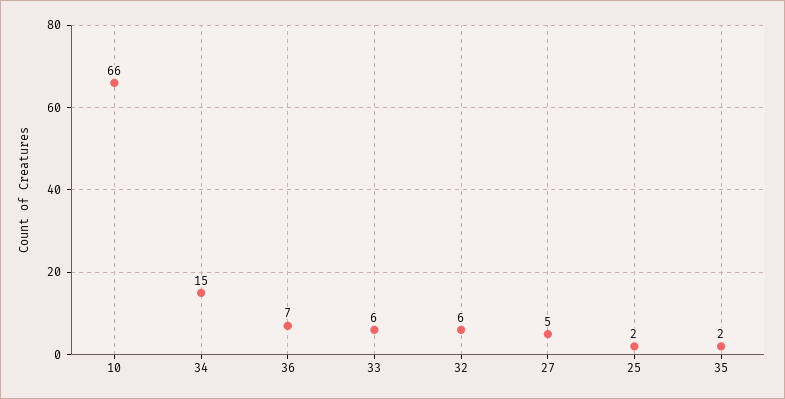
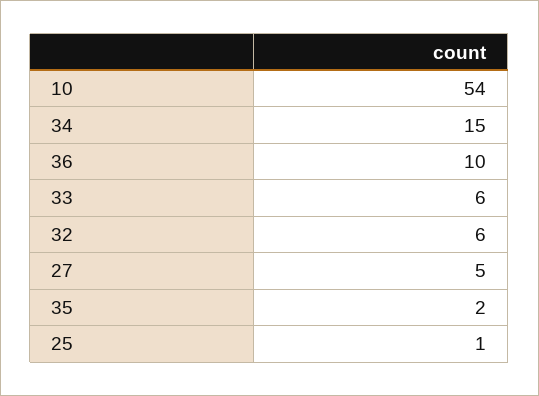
  {
-   "10": 66,
+   "10": 54,
    "34": 15,
-   "36": 7,
+   "36": 10,
    "33": 6,
    "32": 6,
    "27": 5,
-   "25": 2,
+   "25": 1,
    "35": 2
  }

